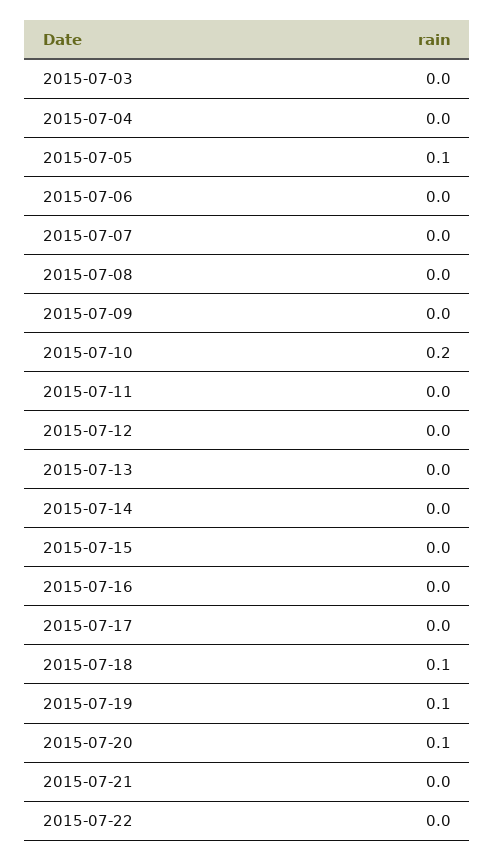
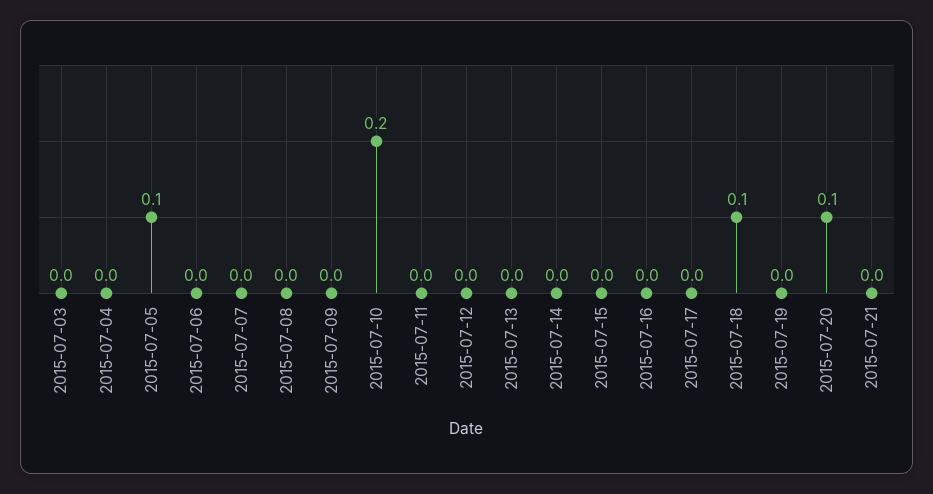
  {
    "2015-07-03": 0,
    "2015-07-04": 0,
    "2015-07-05": 0.1,
    "2015-07-06": 0,
    "2015-07-07": 0,
    "2015-07-08": 0,
    "2015-07-09": 0,
    "2015-07-10": 0.2,
    "2015-07-11": 0,
    "2015-07-12": 0,
    "2015-07-13": 0,
    "2015-07-14": 0,
    "2015-07-15": 0,
    "2015-07-16": 0,
    "2015-07-17": 0,
    "2015-07-18": 0.1,
-   "2015-07-19": 0.1,
+   "2015-07-19": 0,
    "2015-07-20": 0.1,
-   "2015-07-21": 0,
+   "2015-07-21": 0
-   "2015-07-22": 0
  }

